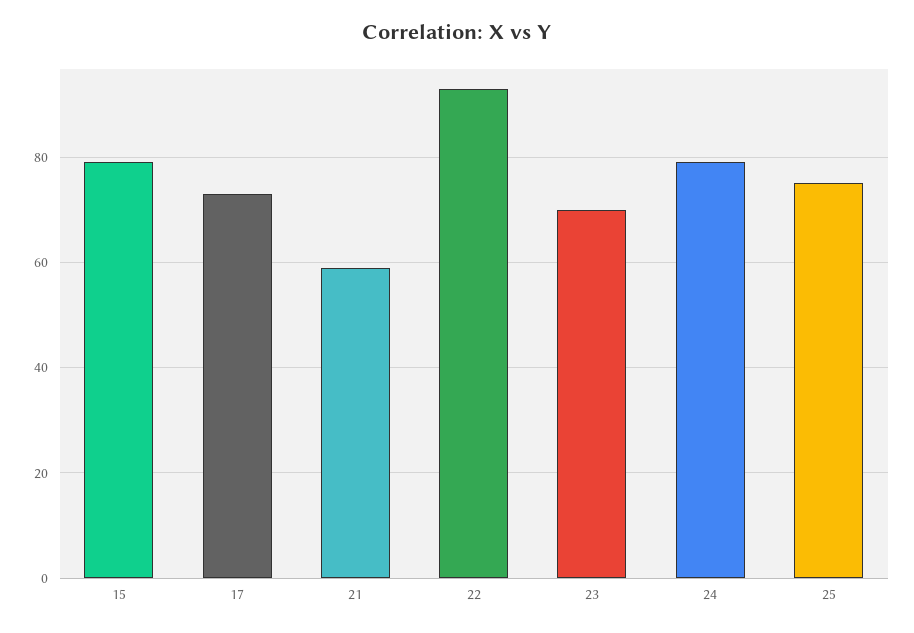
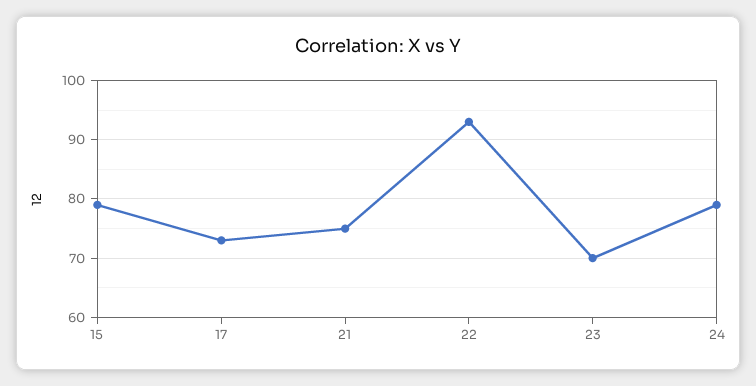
  {
    "15": 80,
    "17": 75,
-   "21": 60,
+   "21": 75,
    "22": 95,
    "23": 70,
-   "24": 80,
+   "24": 80
-   "25": 75
  }

